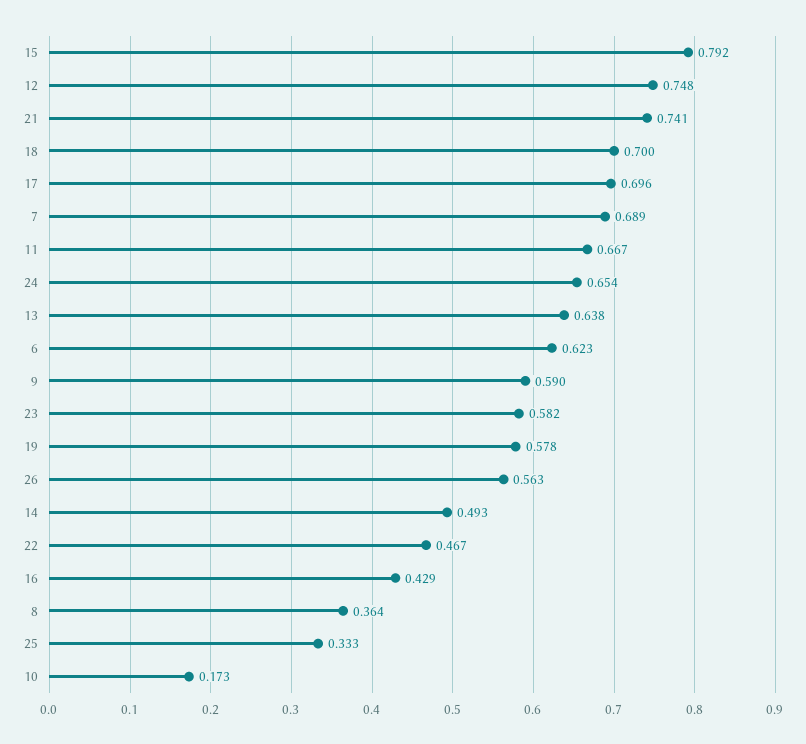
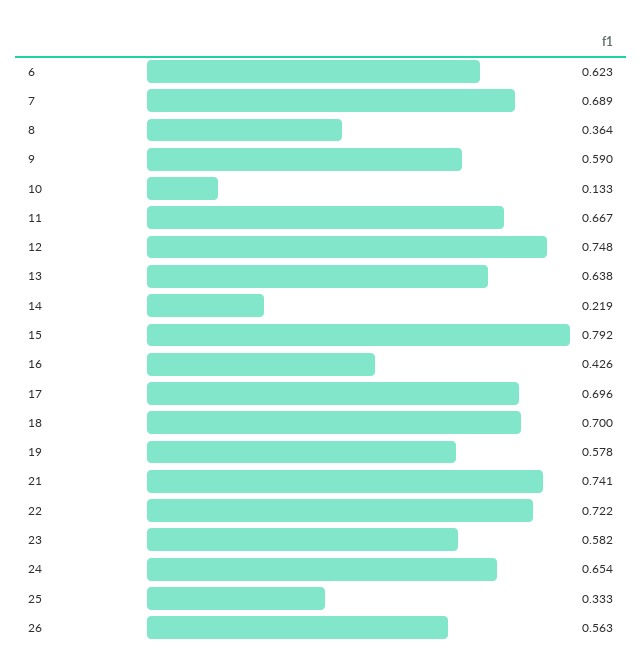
  {
    "15": 0.792,
    "12": 0.748,
    "21": 0.741,
    "18": 0.7,
    "17": 0.696,
    "7": 0.689,
    "11": 0.667,
    "24": 0.654,
    "13": 0.638,
    "6": 0.623,
    "9": 0.59,
    "23": 0.582,
    "19": 0.578,
    "26": 0.563,
-   "14": 0.493,
+   "14": 0.219,
-   "22": 0.467,
+   "22": 0.722,
-   "16": 0.429,
+   "16": 0.426,
    "8": 0.364,
    "25": 0.333,
-   "10": 0.173
+   "10": 0.133
  }

